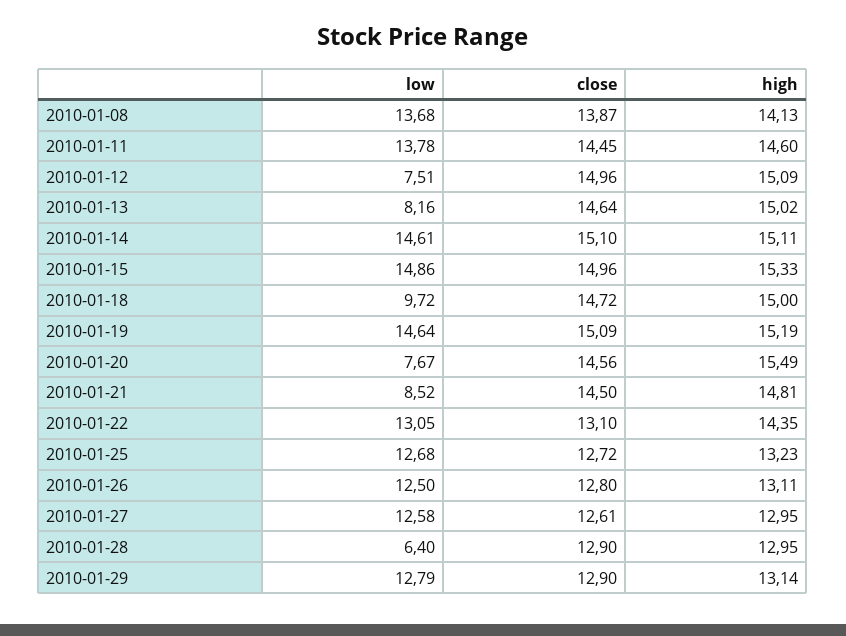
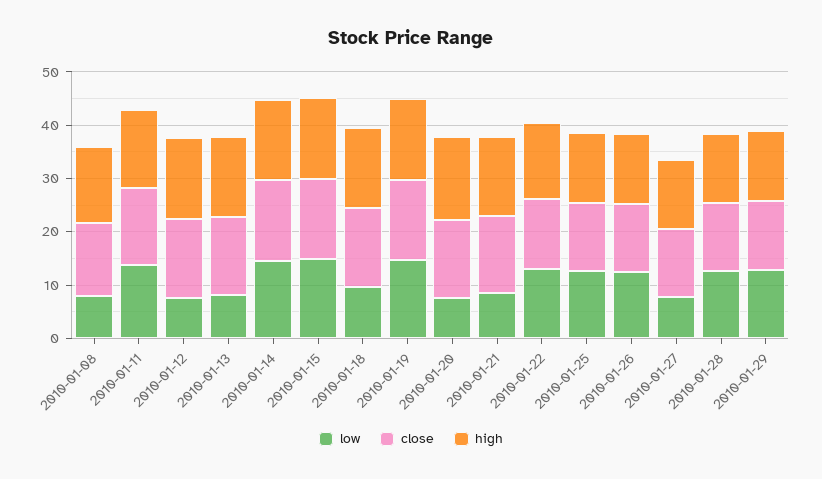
  {
    "low": {
-     "2010-01-08": 13.68,
+     "2010-01-08": 8,
      "2010-01-11": 13.78,
      "2010-01-12": 7.51,
      "2010-01-13": 8.16,
      "2010-01-14": 14.61,
      "2010-01-15": 14.86,
      "2010-01-18": 9.72,
      "2010-01-19": 14.64,
      "2010-01-20": 7.67,
      "2010-01-21": 8.52,
      "2010-01-22": 13.05,
      "2010-01-25": 12.68,
      "2010-01-26": 12.5,
-     "2010-01-27": 12.58,
+     "2010-01-27": 8,
-     "2010-01-28": 6.4,
+     "2010-01-28": 12,
      "2010-01-29": 12.79
    },
    "close": {
      "2010-01-08": 13.87,
      "2010-01-11": 14.45,
      "2010-01-12": 14.96,
      "2010-01-13": 14.64,
      "2010-01-14": 15.1,
      "2010-01-15": 14.96,
      "2010-01-18": 14.72,
      "2010-01-19": 15.09,
      "2010-01-20": 14.56,
      "2010-01-21": 14.5,
      "2010-01-22": 13.1,
      "2010-01-25": 12.72,
      "2010-01-26": 12.8,
      "2010-01-27": 12.61,
      "2010-01-28": 12.9,
      "2010-01-29": 12.9
    },
    "high": {
      "2010-01-08": 14.13,
      "2010-01-11": 14.6,
      "2010-01-12": 15.09,
      "2010-01-13": 15.02,
      "2010-01-14": 15.11,
      "2010-01-15": 15.33,
      "2010-01-18": 15,
      "2010-01-19": 15.19,
      "2010-01-20": 15.49,
      "2010-01-21": 14.81,
      "2010-01-22": 14.35,
      "2010-01-25": 13.23,
      "2010-01-26": 13.11,
      "2010-01-27": 12.95,
      "2010-01-28": 12.95,
      "2010-01-29": 13.14
    }
  }

